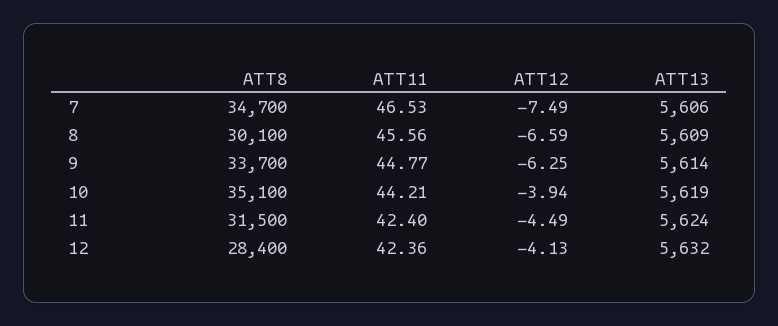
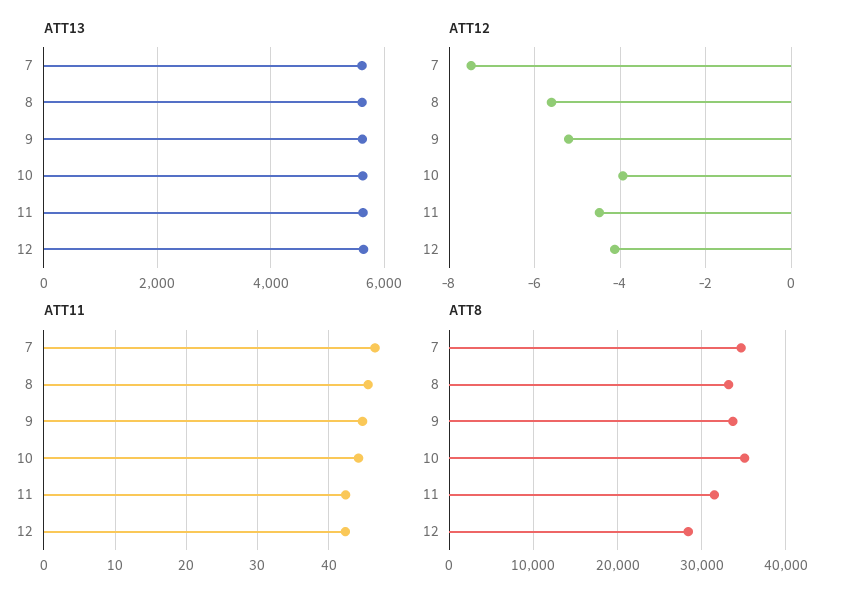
  {
    "ATT8": {
      "7": 34700,
-     "8": 30100,
+     "8": 33000,
      "9": 33700,
      "10": 35100,
      "11": 31500,
      "12": 28400
    },
    "ATT11": {
      "7": 46.53,
      "8": 45.56,
      "9": 44.77,
      "10": 44.21,
      "11": 42.4,
      "12": 42.36
    },
    "ATT12": {
      "7": -7.49,
-     "8": -6.59,
+     "8": -5.6,
-     "9": -6.25,
+     "9": -5.2,
      "10": -3.94,
      "11": -4.49,
      "12": -4.13
    },
    "ATT13": {
      "7": 5606,
      "8": 5609,
      "9": 5614,
      "10": 5619,
      "11": 5624,
      "12": 5632
    }
  }

